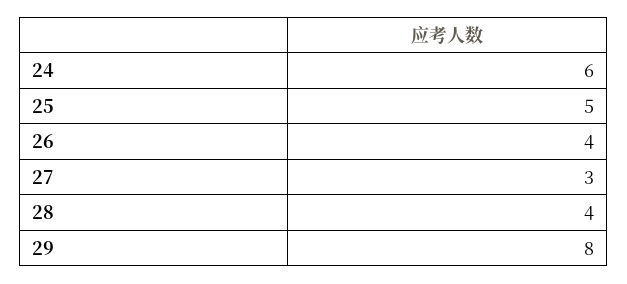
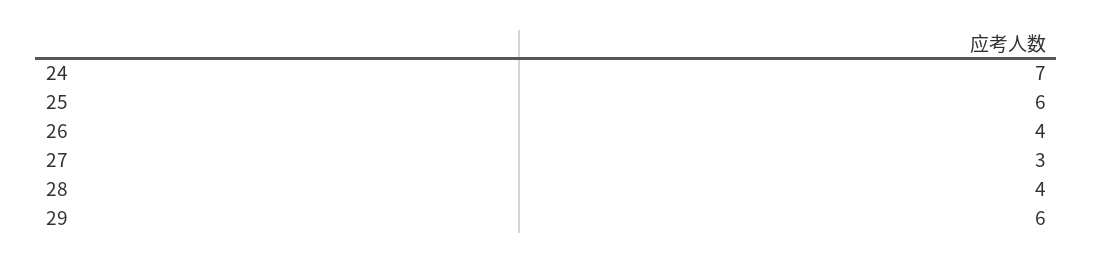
  {
-   "24": 6,
+   "24": 7,
-   "25": 5,
+   "25": 6,
    "26": 4,
    "27": 3,
    "28": 4,
-   "29": 8
+   "29": 6
  }

